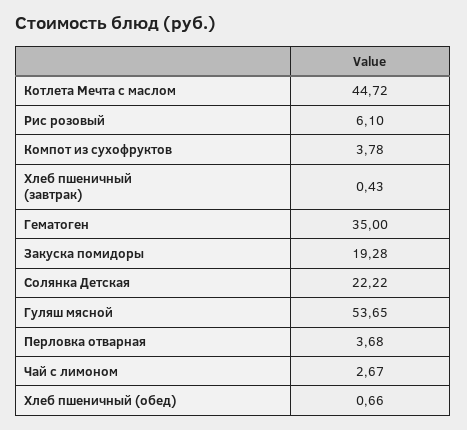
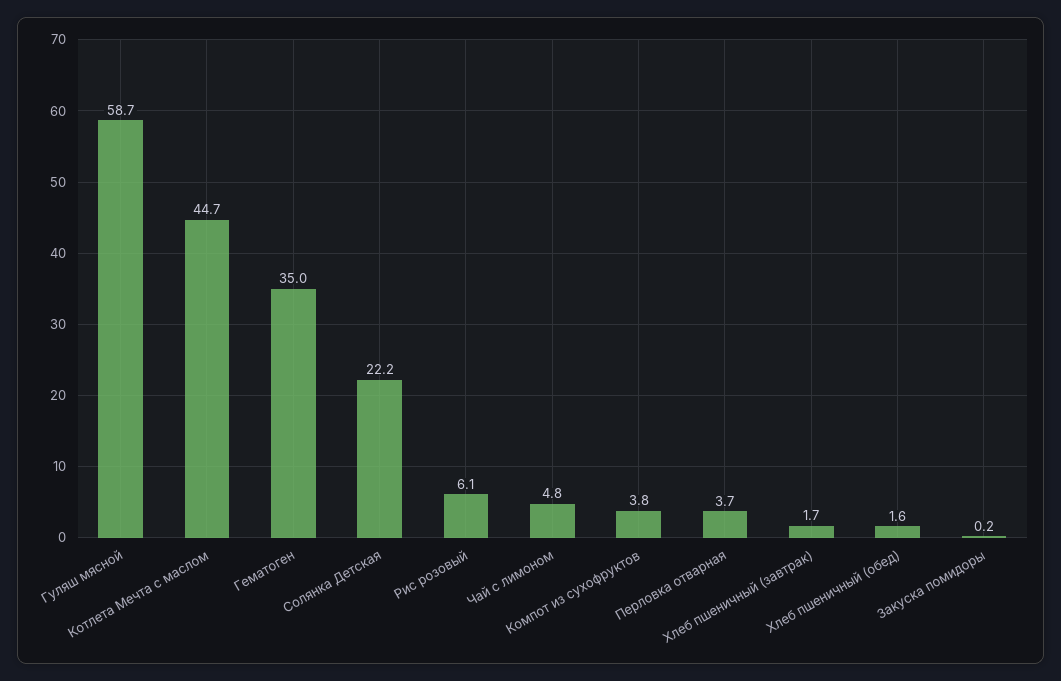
  {
    "Котлета Мечта с маслом": 44.72,
    "Рис розовый": 6.1,
    "Компот из сухофруктов": 3.78,
-   "Хлеб пшеничный (завтрак)": 0.43,
+   "Хлеб пшеничный (завтрак)": 1.7,
    "Гематоген": 35,
-   "Закуска помидоры": 19.28,
+   "Закуска помидоры": 0.2,
    "Солянка Детская": 22.22,
-   "Гуляш мясной": 53.65,
+   "Гуляш мясной": 58.7,
    "Перловка отварная": 3.68,
-   "Чай с лимоном": 2.67,
+   "Чай с лимоном": 4.8,
-   "Хлеб пшеничный (обед)": 0.66
+   "Хлеб пшеничный (обед)": 1.6
  }

